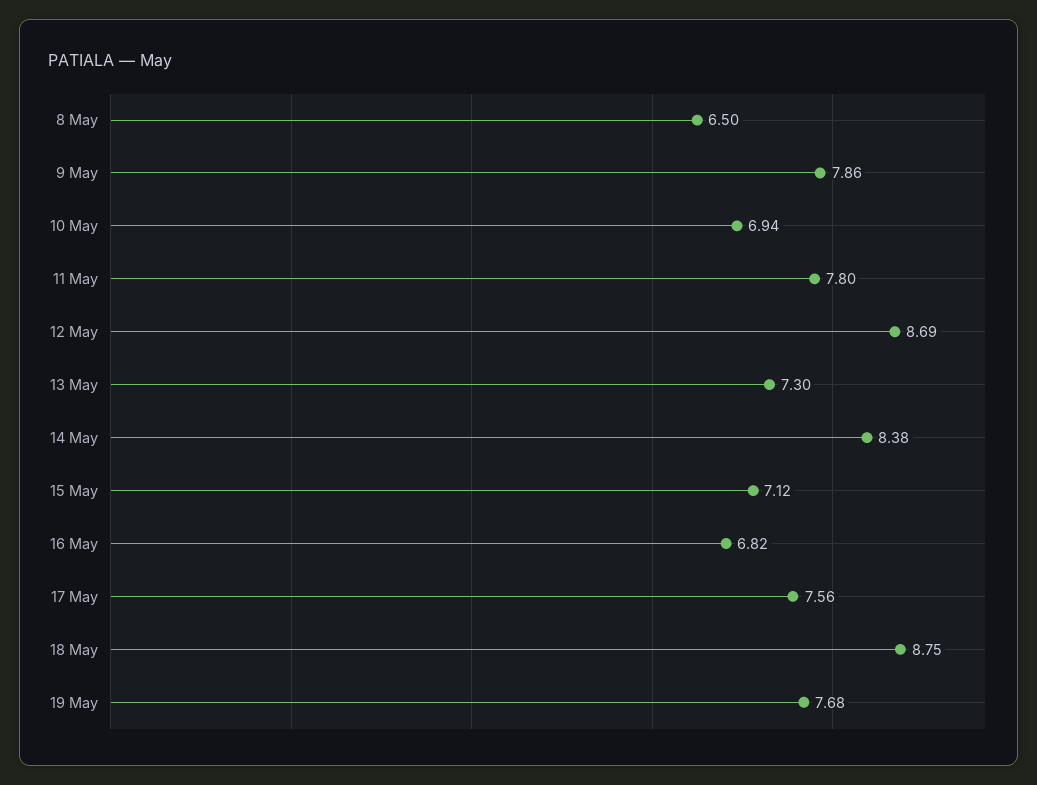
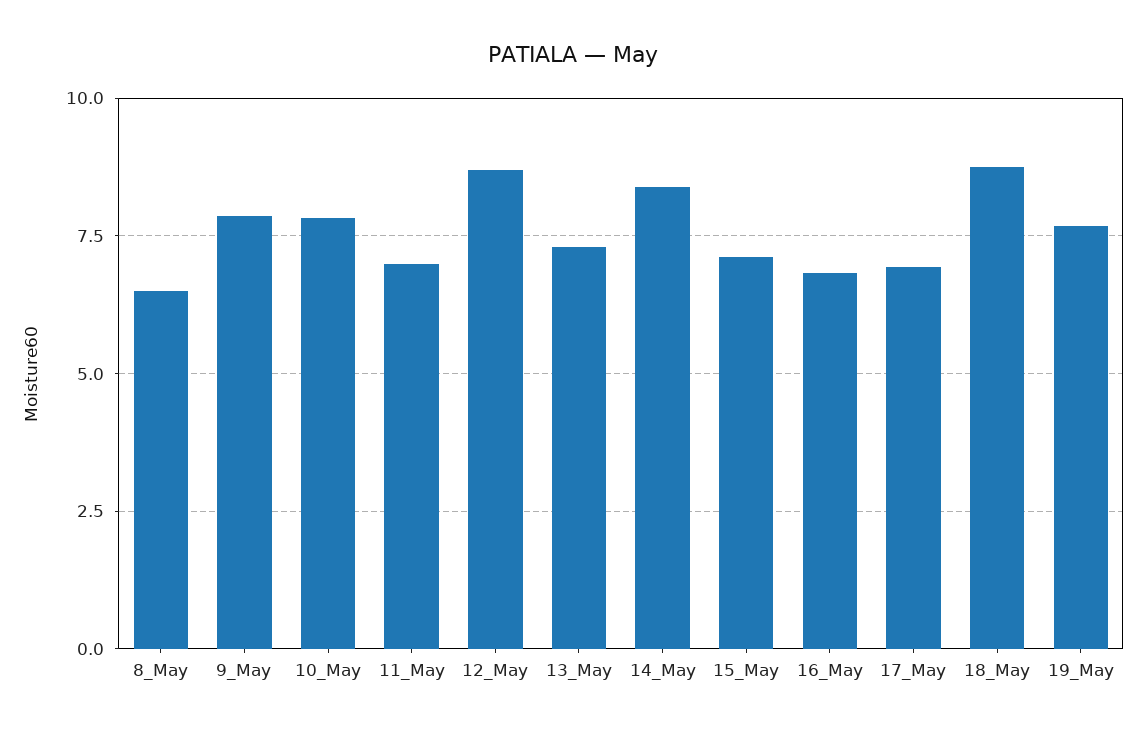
  {
    "8 May": 6.5,
    "9 May": 7.86,
-   "10 May": 6.94,
+   "10 May": 7.75,
-   "11 May": 7.8,
+   "11 May": 7,
    "12 May": 8.69,
    "13 May": 7.3,
    "14 May": 8.38,
    "15 May": 7.12,
    "16 May": 6.82,
-   "17 May": 7.56,
+   "17 May": 7,
    "18 May": 8.75,
    "19 May": 7.68
  }

